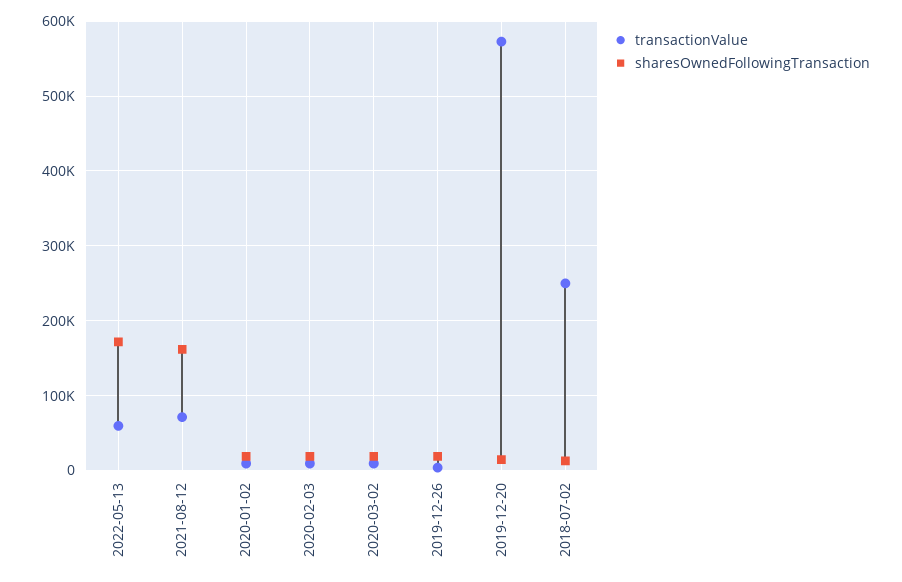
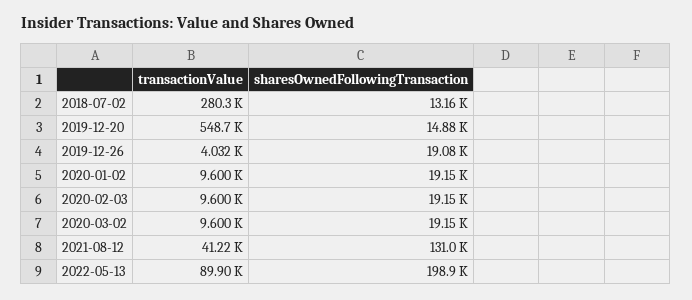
  {
    "transactionValue": {
-     "2022-05-13": 60000,
+     "2022-05-13": 89900,
-     "2021-08-12": 70000,
+     "2021-08-12": 41220,
      "2020-01-02": 9600,
      "2020-02-03": 9600,
      "2020-03-02": 9600,
      "2019-12-26": 4032,
-     "2019-12-20": 570000,
+     "2019-12-20": 548700,
-     "2018-07-02": 250000
+     "2018-07-02": 280300
    },
    "sharesOwnedFollowingTransaction": {
-     "2022-05-13": 170000,
+     "2022-05-13": 198900,
-     "2021-08-12": 160000,
+     "2021-08-12": 131000,
      "2020-01-02": 19150,
      "2020-02-03": 19150,
      "2020-03-02": 19150,
      "2019-12-26": 19080,
      "2019-12-20": 14880,
      "2018-07-02": 13160
    }
  }

